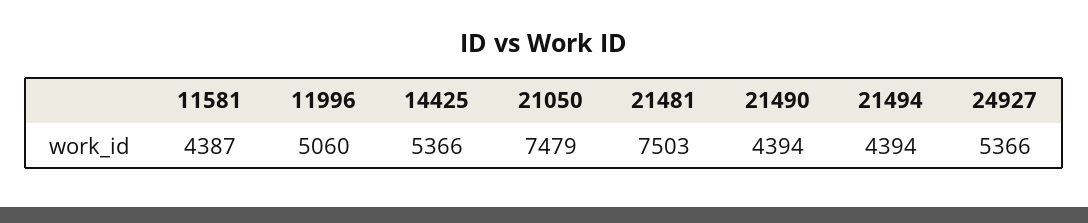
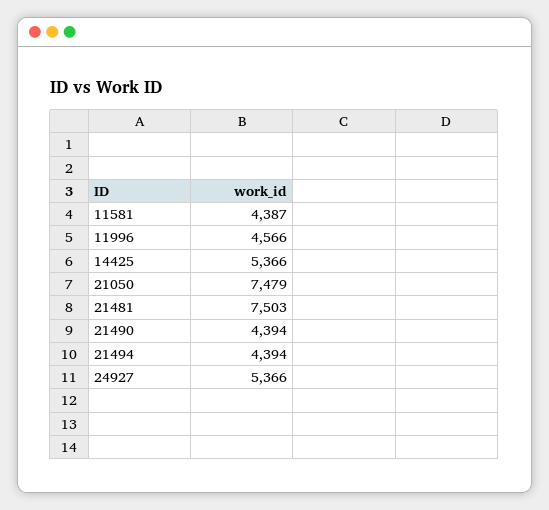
  {
    "11581": 4387,
-   "11996": 5060,
+   "11996": 4566,
    "14425": 5366,
    "21050": 7479,
    "21481": 7503,
    "21490": 4394,
    "21494": 4394,
    "24927": 5366
  }

